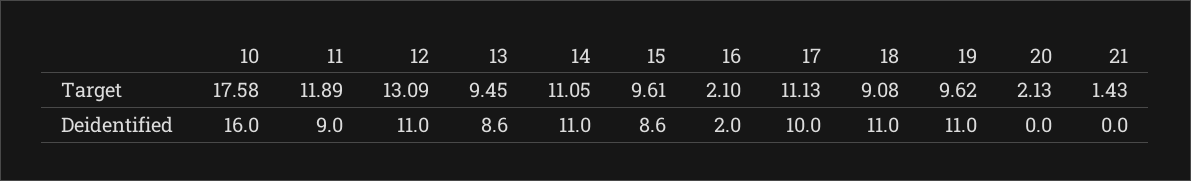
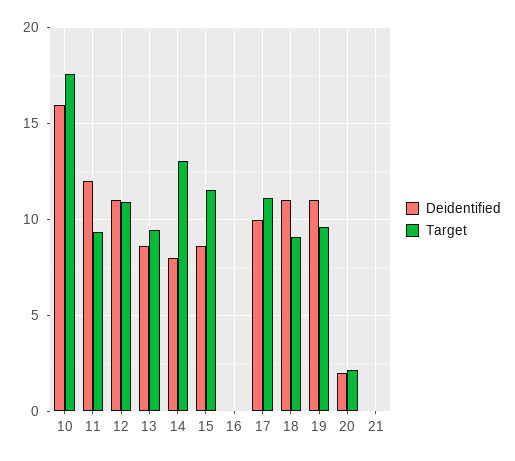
  {
    "Target": {
      "10": 17.58,
-     "11": 11.89,
+     "11": 9.5,
-     "12": 13.09,
+     "12": 11,
      "13": 9.45,
-     "14": 11.05,
+     "14": 13,
-     "15": 9.61,
+     "15": 11.5,
-     "16": 2.1,
+     "16": 0,
      "17": 11.13,
      "18": 9.08,
      "19": 9.62,
      "20": 2.13,
-     "21": 1.43
+     "21": 0
    },
    "Deidentified": {
      "10": 16,
-     "11": 9,
+     "11": 12,
      "12": 11,
      "13": 8.6,
-     "14": 11,
+     "14": 8,
      "15": 8.6,
-     "16": 2,
+     "16": 0,
      "17": 10,
      "18": 11,
      "19": 11,
-     "20": 0,
+     "20": 2,
      "21": 0
    }
  }

